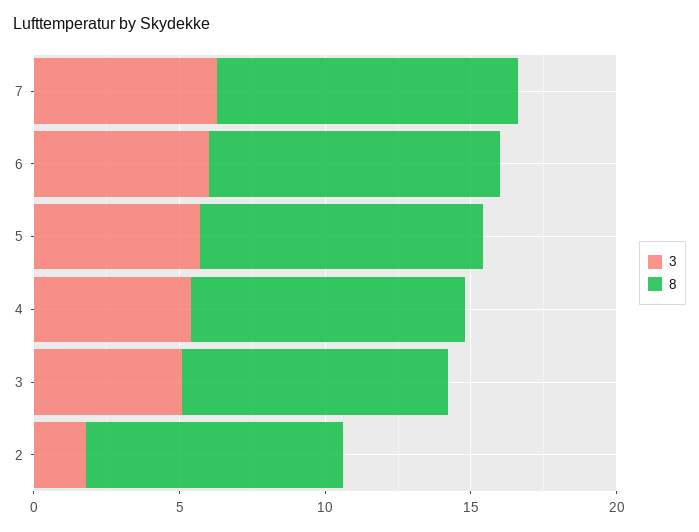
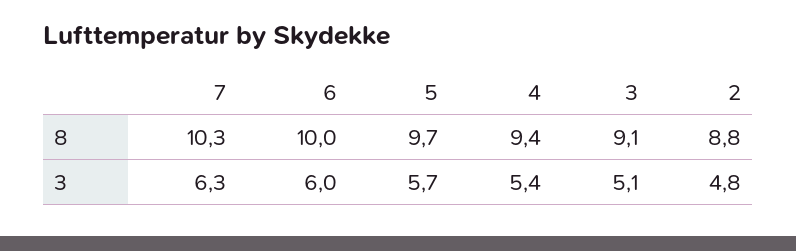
  {
    "3": {
      "7": 6.3,
      "6": 6,
      "5": 5.7,
      "4": 5.4,
      "3": 5.1,
-     "2": 2
+     "2": 4.8
    },
    "8": {
      "7": 10.3,
      "6": 10,
      "5": 9.7,
      "4": 9.4,
      "3": 9.1,
      "2": 8.8
    }
  }

